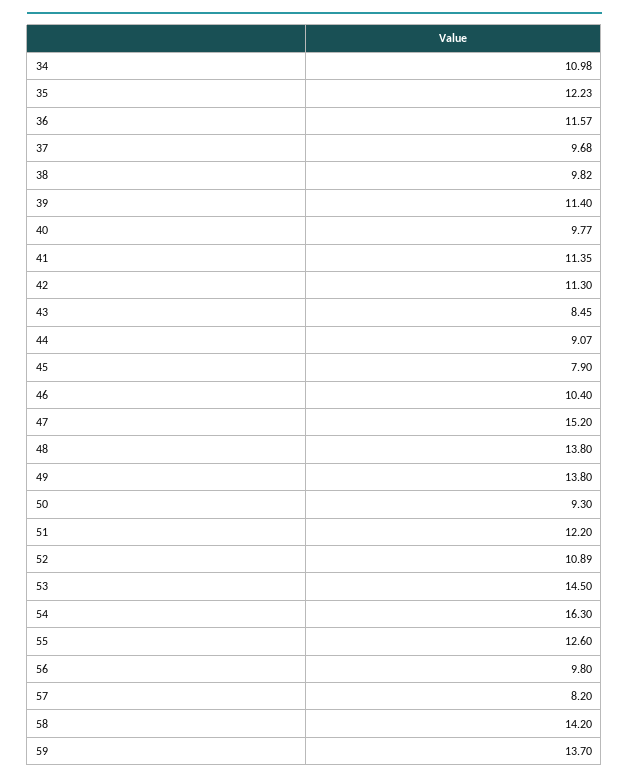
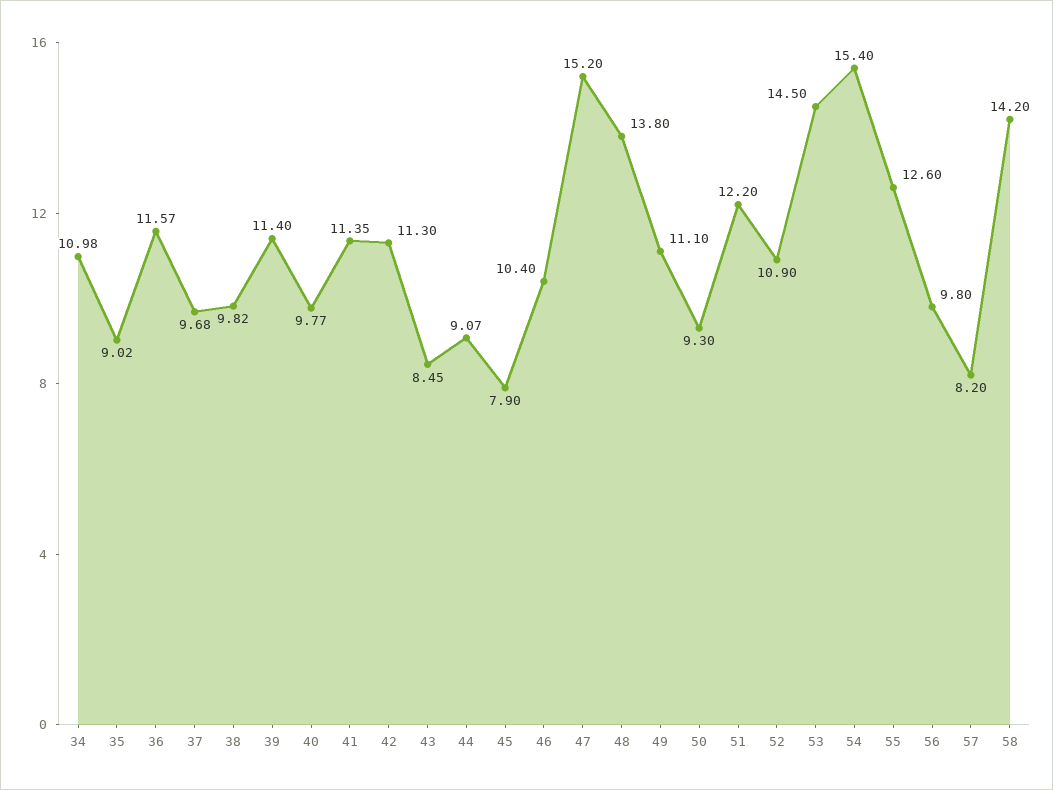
  {
    "34": 10.98,
-   "35": 12.23,
+   "35": 9.02,
    "36": 11.57,
    "37": 9.68,
    "38": 9.82,
    "39": 11.4,
    "40": 9.77,
    "41": 11.35,
    "42": 11.3,
    "43": 8.45,
    "44": 9.07,
    "45": 7.9,
    "46": 10.4,
    "47": 15.2,
    "48": 13.8,
-   "49": 13.8,
+   "49": 11.1,
    "50": 9.3,
    "51": 12.2,
-   "52": 10.89,
+   "52": 10.9,
    "53": 14.5,
-   "54": 16.3,
+   "54": 15.4,
    "55": 12.6,
    "56": 9.8,
    "57": 8.2,
-   "58": 14.2,
+   "58": 14.2
-   "59": 13.7
  }

